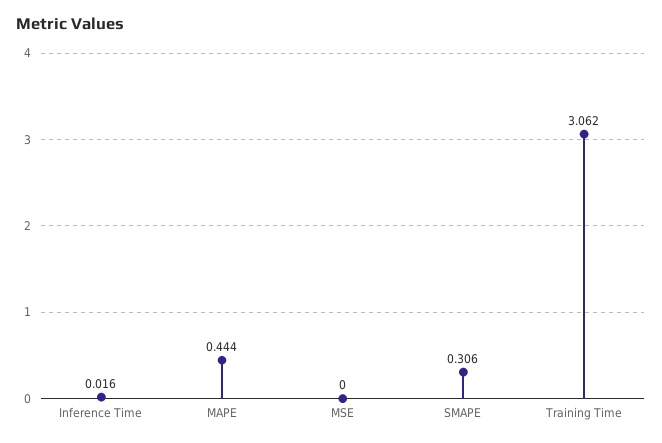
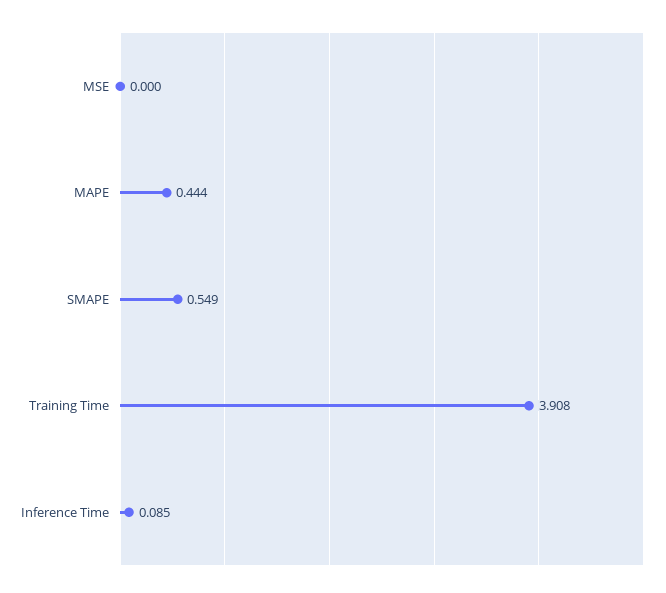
  {
-   "Inference Time": 0.016,
+   "Inference Time": 0.085,
    "MAPE": 0.444,
    "MSE": 0,
-   "SMAPE": 0.306,
+   "SMAPE": 0.549,
-   "Training Time": 3.062
+   "Training Time": 3.908
  }

